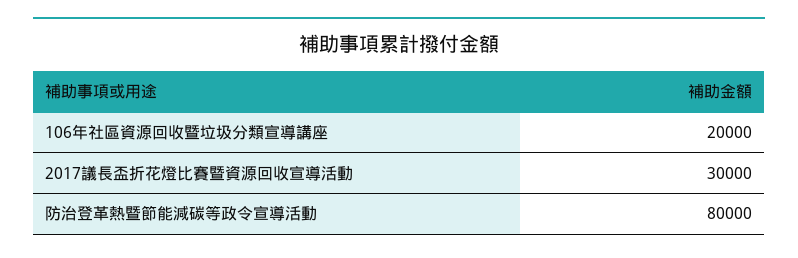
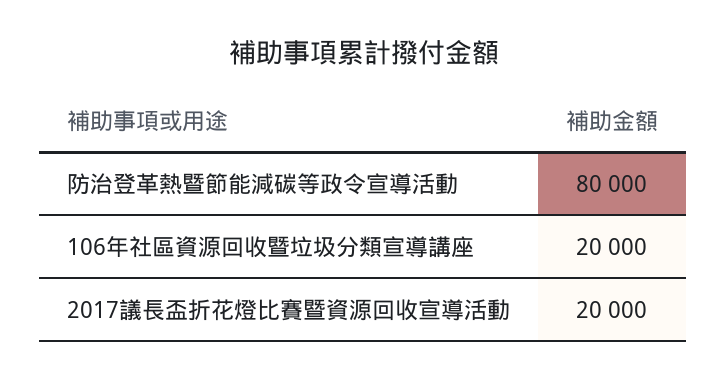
  {
    "106年社區資源回收暨垃圾分類宣導講座": 20000,
-   "2017議長盃折花燈比賽暨資源回收宣導活動": 30000,
+   "2017議長盃折花燈比賽暨資源回收宣導活動": 20000,
    "防治登革熱暨節能減碳等政令宣導活動": 80000
  }

